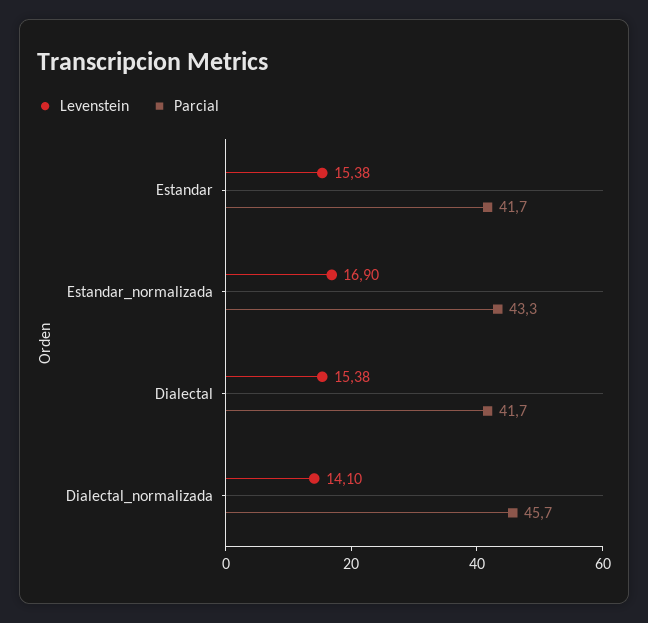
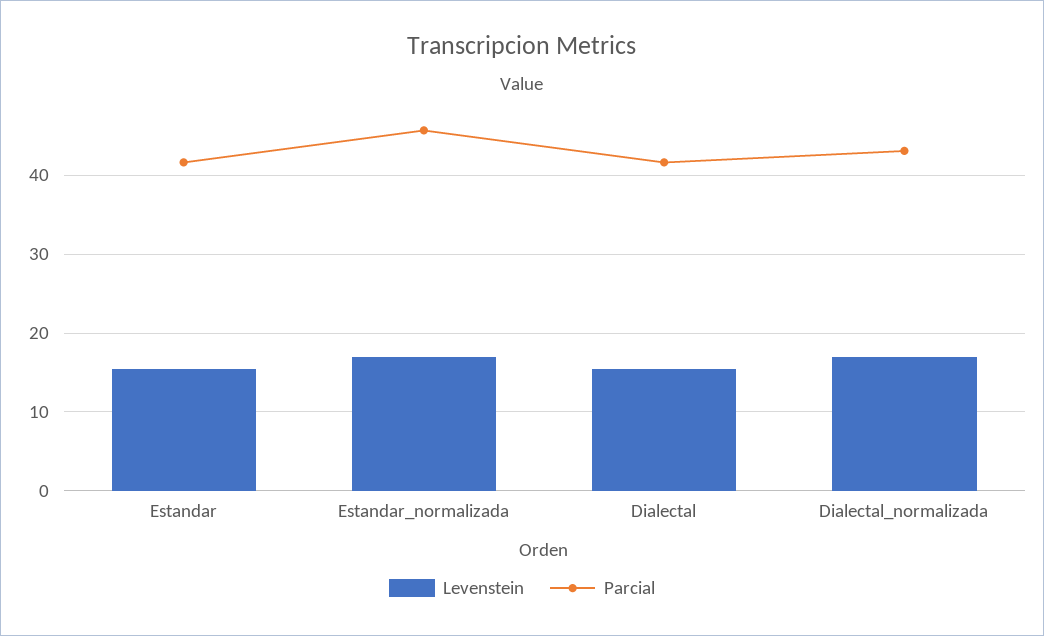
  {
    "Levenstein": {
      "Estandar": 15.38,
      "Estandar_normalizada": 16.9,
      "Dialectal": 15.38,
-     "Dialectal_normalizada": 14.1
+     "Dialectal_normalizada": 17
    },
    "Parcial": {
      "Estandar": 41.7,
-     "Estandar_normalizada": 43.3,
+     "Estandar_normalizada": 46,
      "Dialectal": 41.7,
-     "Dialectal_normalizada": 45.7
+     "Dialectal_normalizada": 43
    }
  }

